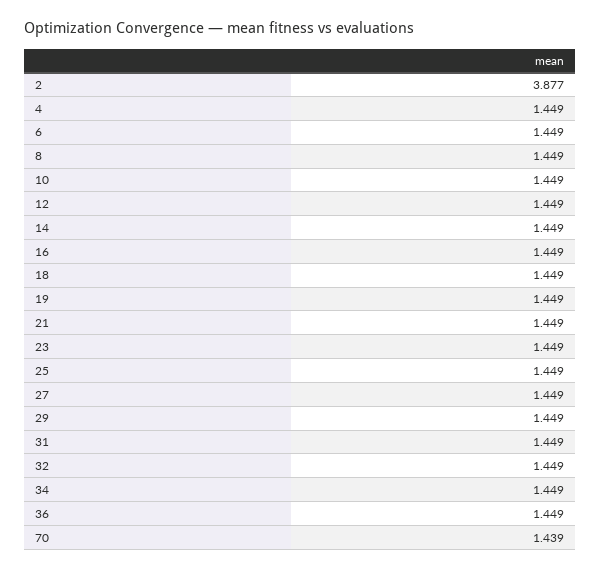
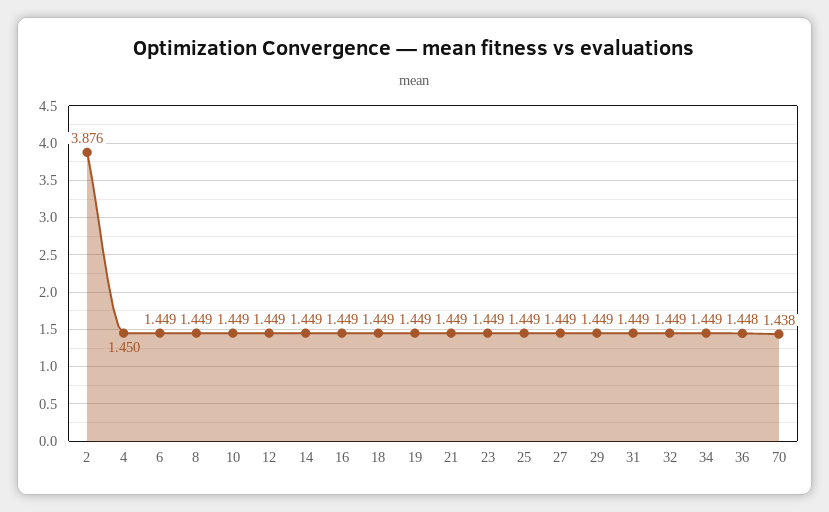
  {
-   "2": 3.877,
+   "2": 3.876,
-   "4": 1.449,
+   "4": 1.45,
    "6": 1.449,
    "8": 1.449,
    "10": 1.449,
    "12": 1.449,
    "14": 1.449,
    "16": 1.449,
    "18": 1.449,
    "19": 1.449,
    "21": 1.449,
    "23": 1.449,
    "25": 1.449,
    "27": 1.449,
    "29": 1.449,
    "31": 1.449,
    "32": 1.449,
    "34": 1.449,
-   "36": 1.449,
+   "36": 1.448,
-   "70": 1.439
+   "70": 1.438
  }

